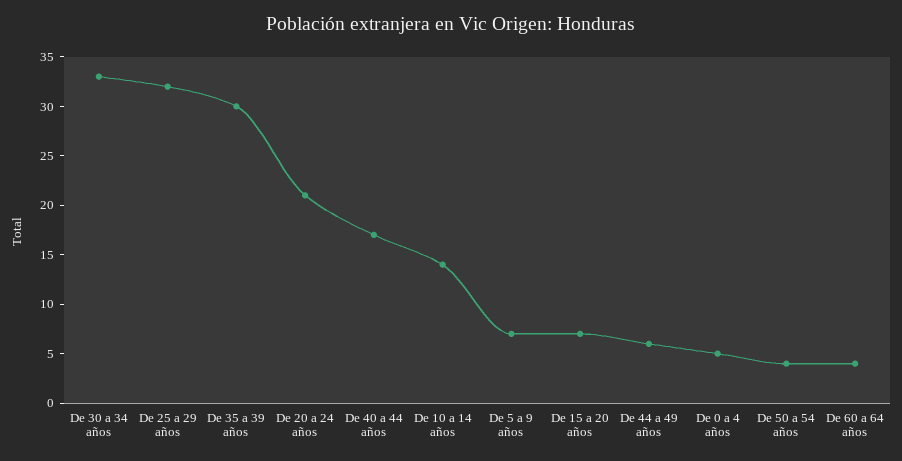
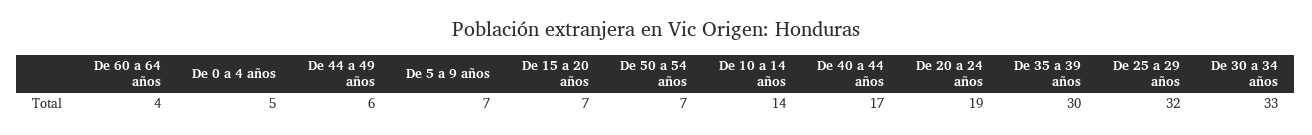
  {
    "De 30 a 34 años": 33,
    "De 25 a 29 años": 32,
    "De 35 a 39 años": 30,
-   "De 20 a 24 años": 21,
+   "De 20 a 24 años": 19,
    "De 40 a 44 años": 17,
    "De 10 a 14 años": 14,
    "De 5 a 9 años": 7,
    "De 15 a 20 años": 7,
    "De 44 a 49 años": 6,
    "De 0 a 4 años": 5,
-   "De 50 a 54 años": 4,
+   "De 50 a 54 años": 7,
    "De 60 a 64 años": 4
  }

